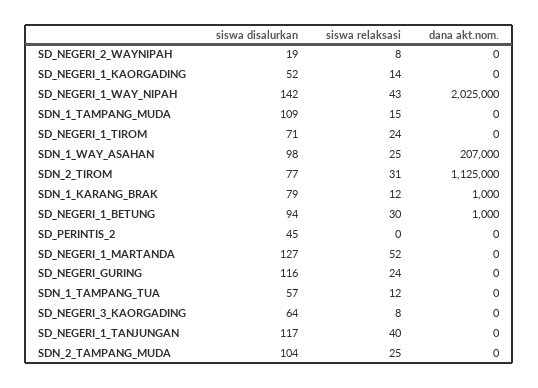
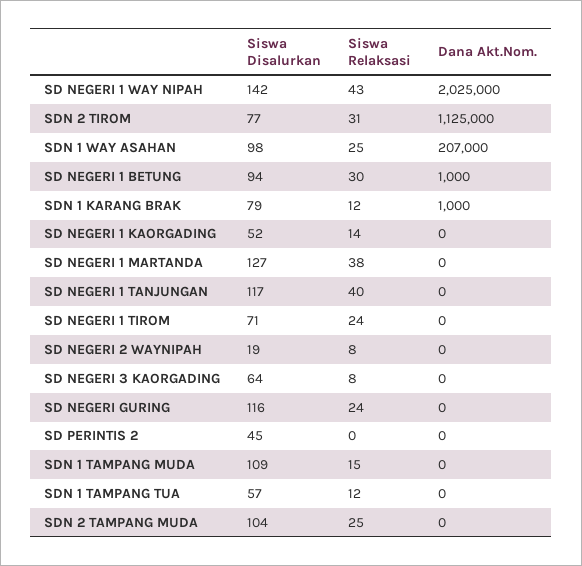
  {
    "siswa disalurkan": {
      "SD_NEGERI_2_WAYNIPAH": 19,
      "SD_NEGERI_1_KAORGADING": 52,
      "SD_NEGERI_1_WAY_NIPAH": 142,
      "SDN_1_TAMPANG_MUDA": 109,
      "SD_NEGERI_1_TIROM": 71,
      "SDN_1_WAY_ASAHAN": 98,
      "SDN_2_TIROM": 77,
      "SDN_1_KARANG_BRAK": 79,
      "SD_NEGERI_1_BETUNG": 94,
      "SD_PERINTIS_2": 45,
      "SD_NEGERI_1_MARTANDA": 127,
      "SD_NEGERI_GURING": 116,
      "SDN_1_TAMPANG_TUA": 57,
      "SD_NEGERI_3_KAORGADING": 64,
      "SD_NEGERI_1_TANJUNGAN": 117,
      "SDN_2_TAMPANG_MUDA": 104
    },
    "siswa relaksasi": {
      "SD_NEGERI_2_WAYNIPAH": 8,
      "SD_NEGERI_1_KAORGADING": 14,
      "SD_NEGERI_1_WAY_NIPAH": 43,
      "SDN_1_TAMPANG_MUDA": 15,
      "SD_NEGERI_1_TIROM": 24,
      "SDN_1_WAY_ASAHAN": 25,
      "SDN_2_TIROM": 31,
      "SDN_1_KARANG_BRAK": 12,
      "SD_NEGERI_1_BETUNG": 30,
      "SD_PERINTIS_2": 0,
-     "SD_NEGERI_1_MARTANDA": 52,
+     "SD_NEGERI_1_MARTANDA": 38,
      "SD_NEGERI_GURING": 24,
      "SDN_1_TAMPANG_TUA": 12,
      "SD_NEGERI_3_KAORGADING": 8,
      "SD_NEGERI_1_TANJUNGAN": 40,
      "SDN_2_TAMPANG_MUDA": 25
    },
    "dana akt.nom.": {
      "SD_NEGERI_2_WAYNIPAH": 0,
      "SD_NEGERI_1_KAORGADING": 0,
      "SD_NEGERI_1_WAY_NIPAH": 2025000,
      "SDN_1_TAMPANG_MUDA": 0,
      "SD_NEGERI_1_TIROM": 0,
      "SDN_1_WAY_ASAHAN": 207000,
      "SDN_2_TIROM": 1125000,
      "SDN_1_KARANG_BRAK": 1000,
      "SD_NEGERI_1_BETUNG": 1000,
      "SD_PERINTIS_2": 0,
      "SD_NEGERI_1_MARTANDA": 0,
      "SD_NEGERI_GURING": 0,
      "SDN_1_TAMPANG_TUA": 0,
      "SD_NEGERI_3_KAORGADING": 0,
      "SD_NEGERI_1_TANJUNGAN": 0,
      "SDN_2_TAMPANG_MUDA": 0
    }
  }

